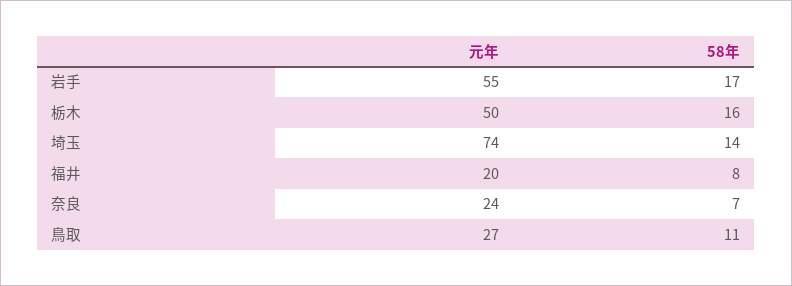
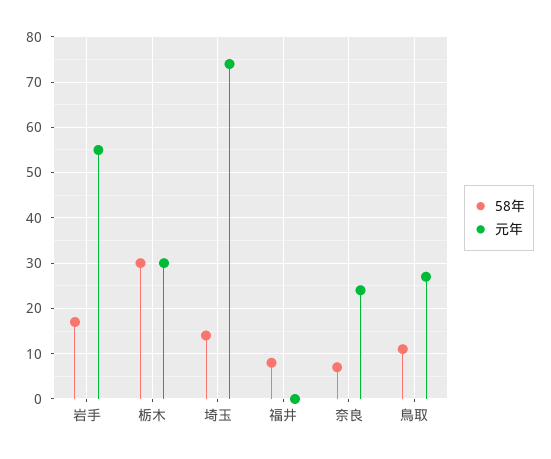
  {
    "元年": {
      "岩手": 55,
-     "栃木": 50,
+     "栃木": 30,
      "埼玉": 74,
-     "福井": 20,
+     "福井": 0,
      "奈良": 24,
      "鳥取": 27
    },
    "58年": {
      "岩手": 17,
-     "栃木": 16,
+     "栃木": 30,
      "埼玉": 14,
      "福井": 8,
      "奈良": 7,
      "鳥取": 11
    }
  }

